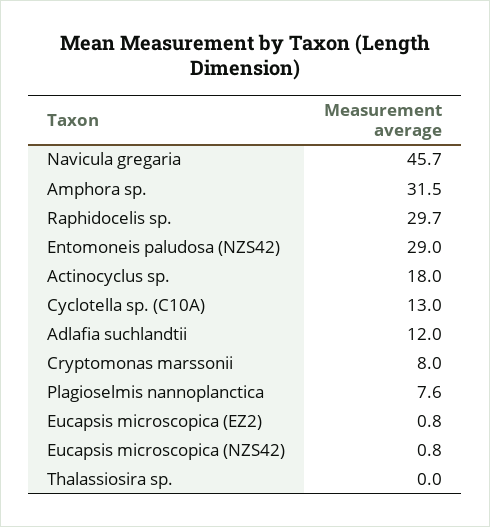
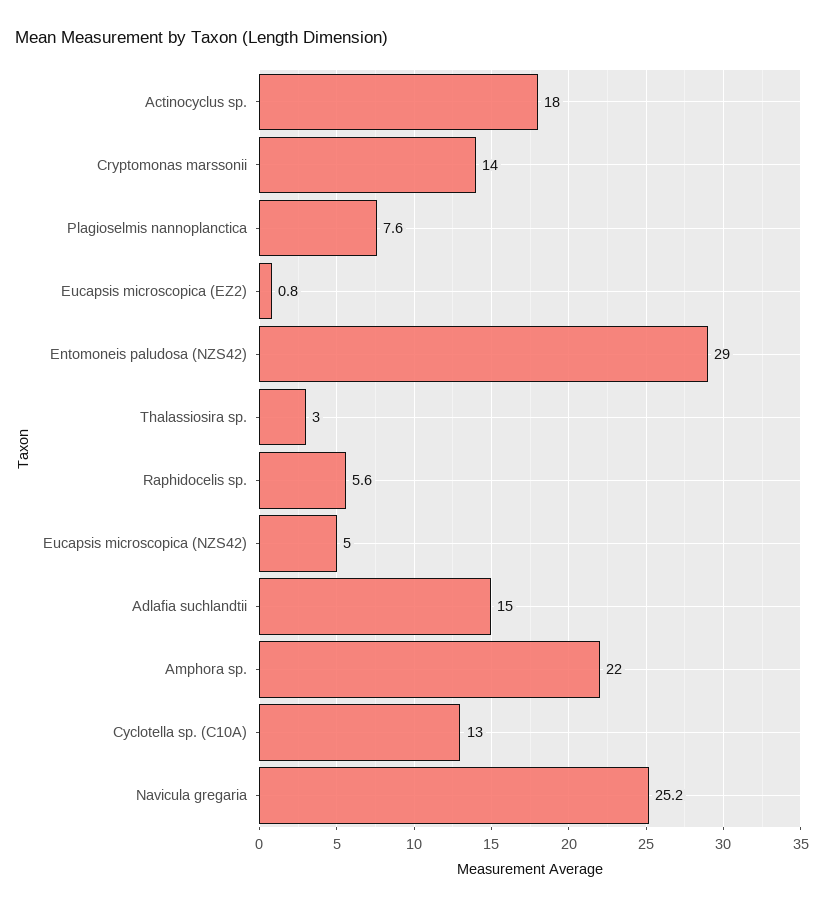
  {
-   "Navicula gregaria": 45.7,
+   "Navicula gregaria": 25.2,
-   "Amphora sp.": 31.5,
+   "Amphora sp.": 22,
-   "Raphidocelis sp.": 29.7,
+   "Raphidocelis sp.": 5.6,
    "Entomoneis paludosa (NZS42)": 29,
    "Actinocyclus sp.": 18,
    "Cyclotella sp. (C10A)": 13,
-   "Adlafia suchlandtii": 12,
+   "Adlafia suchlandtii": 15,
-   "Cryptomonas marssonii": 8,
+   "Cryptomonas marssonii": 14,
    "Plagioselmis nannoplanctica": 7.6,
    "Eucapsis microscopica (EZ2)": 0.8,
-   "Eucapsis microscopica (NZS42)": 0.8,
+   "Eucapsis microscopica (NZS42)": 5,
-   "Thalassiosira sp.": 0
+   "Thalassiosira sp.": 3
  }

